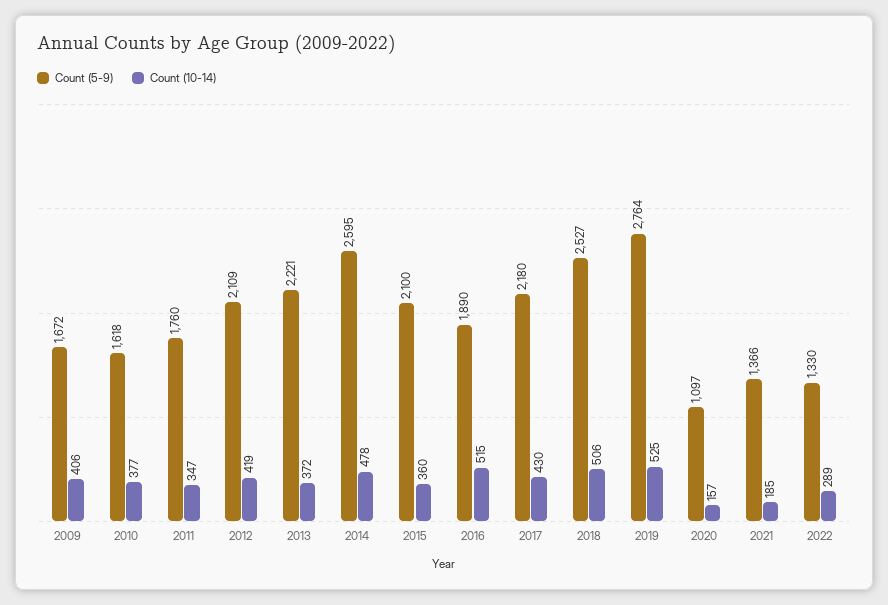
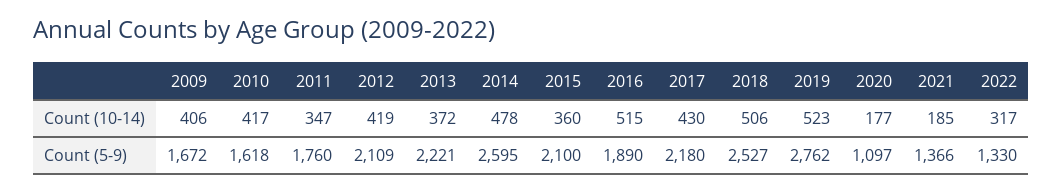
  {
    "Count (5-9)": {
      "2009": 1672,
      "2010": 1618,
      "2011": 1760,
      "2012": 2109,
      "2013": 2221,
      "2014": 2595,
      "2015": 2100,
      "2016": 1890,
      "2017": 2180,
      "2018": 2527,
-     "2019": 2764,
+     "2019": 2762,
      "2020": 1097,
      "2021": 1366,
      "2022": 1330
    },
    "Count (10-14)": {
      "2009": 406,
-     "2010": 377,
+     "2010": 417,
      "2011": 347,
      "2012": 419,
      "2013": 372,
      "2014": 478,
      "2015": 360,
      "2016": 515,
      "2017": 430,
      "2018": 506,
-     "2019": 525,
+     "2019": 523,
-     "2020": 157,
+     "2020": 177,
      "2021": 185,
-     "2022": 289
+     "2022": 317
    }
  }

